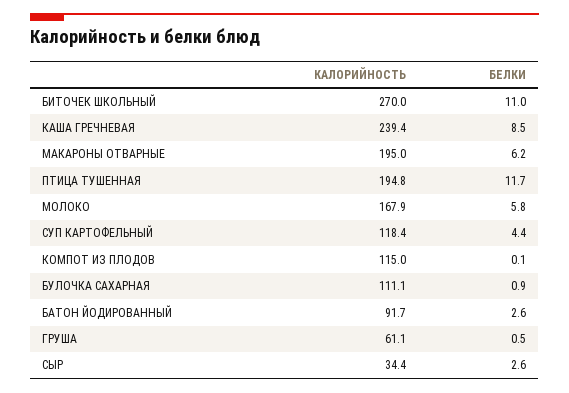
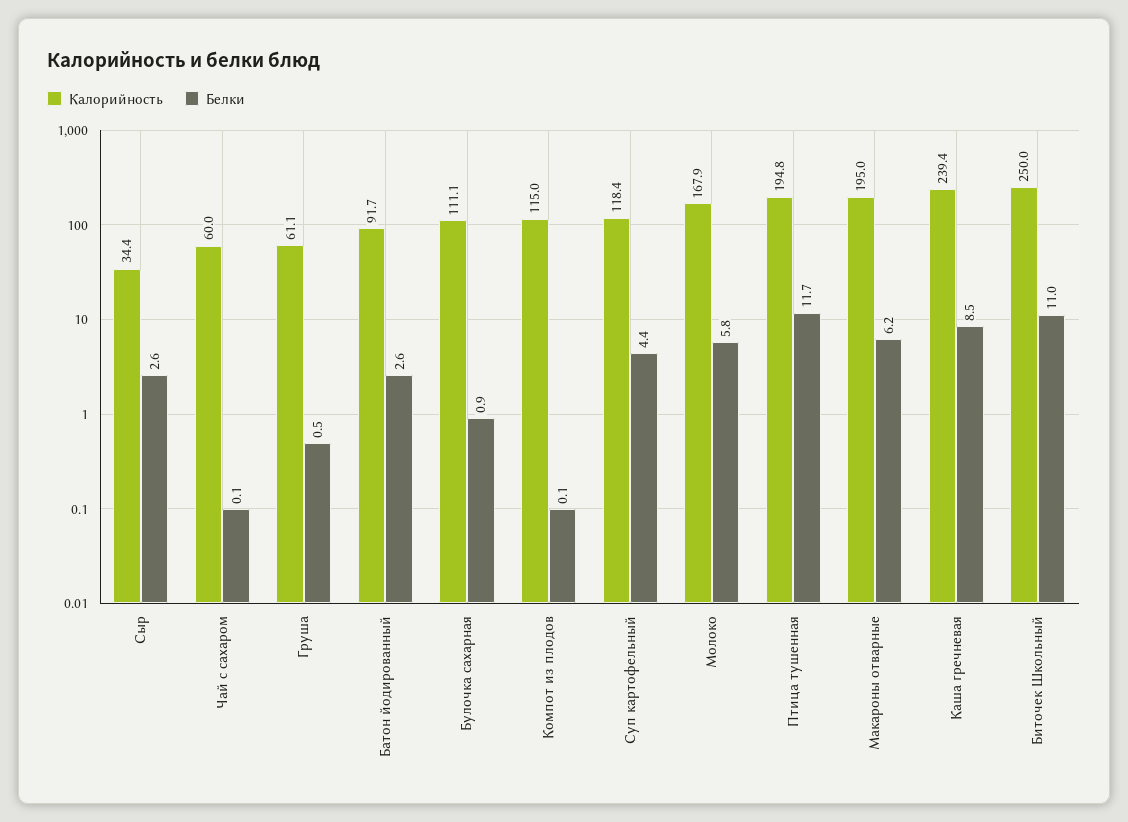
  {
    "КАЛОРИЙНОСТЬ": {
-     "БИТОЧЕК ШКОЛЬНЫЙ": 270,
+     "БИТОЧЕК ШКОЛЬНЫЙ": 250,
      "КАША ГРЕЧНЕВАЯ": 239.4,
      "МАКАРОНЫ ОТВАРНЫЕ": 195,
      "ПТИЦА ТУШЕННАЯ": 194.8,
      "МОЛОКО": 167.9,
      "СУП КАРТОФЕЛЬНЫЙ": 118.4,
      "КОМПОТ ИЗ ПЛОДОВ": 115,
      "БУЛОЧКА САХАРНАЯ": 111.1,
      "БАТОН ЙОДИРОВАННЫЙ": 91.7,
      "ГРУША": 61.1,
-     "СЫР": 34.4
+     "СЫР": 34.4,
+     "Чай с сахаром": 60
    },
    "БЕЛКИ": {
      "БИТОЧЕК ШКОЛЬНЫЙ": 11,
      "КАША ГРЕЧНЕВАЯ": 8.5,
      "МАКАРОНЫ ОТВАРНЫЕ": 6.2,
      "ПТИЦА ТУШЕННАЯ": 11.7,
      "МОЛОКО": 5.8,
      "СУП КАРТОФЕЛЬНЫЙ": 4.4,
      "КОМПОТ ИЗ ПЛОДОВ": 0.1,
      "БУЛОЧКА САХАРНАЯ": 0.9,
      "БАТОН ЙОДИРОВАННЫЙ": 2.6,
      "ГРУША": 0.5,
-     "СЫР": 2.6
+     "СЫР": 2.6,
+     "Чай с сахаром": 0.1
    }
  }

